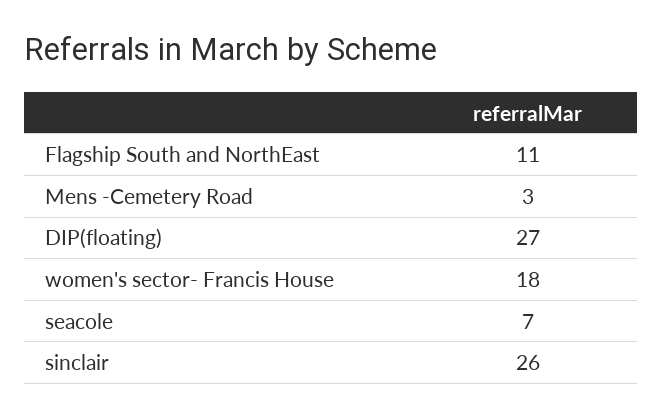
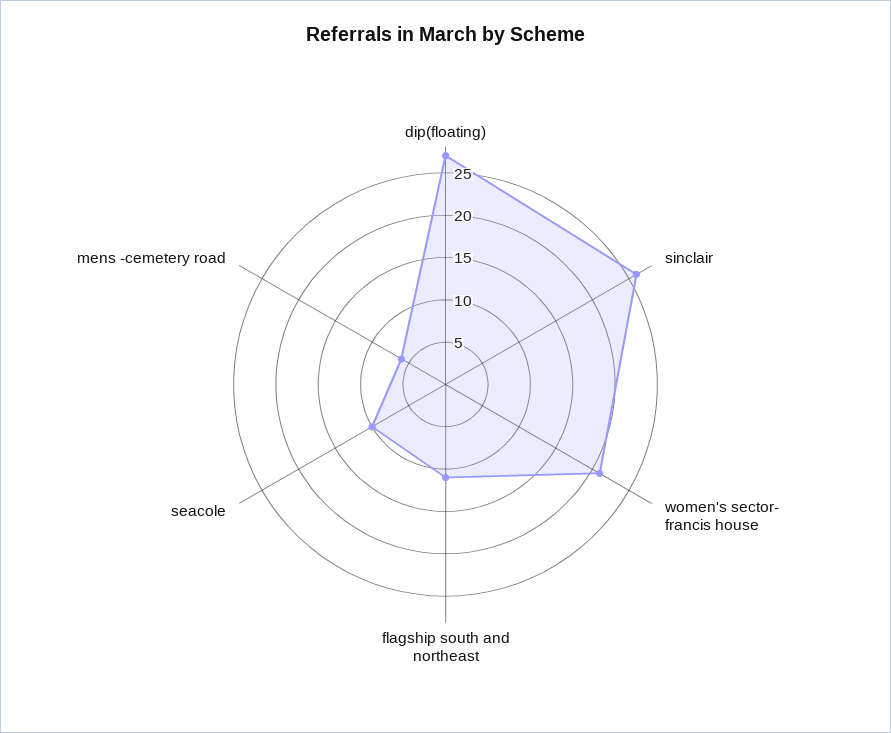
  {
    "Flagship South and NorthEast": 11,
-   "Mens -Cemetery Road": 3,
+   "Mens -Cemetery Road": 6,
    "DIP(floating)": 27,
-   "women's sector- Francis House": 18,
+   "women's sector- Francis House": 21,
-   "seacole": 7,
+   "seacole": 10,
    "sinclair": 26
  }

